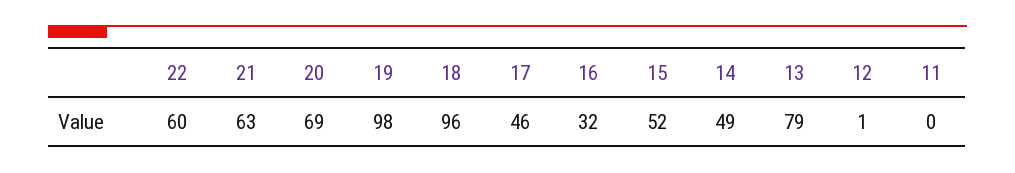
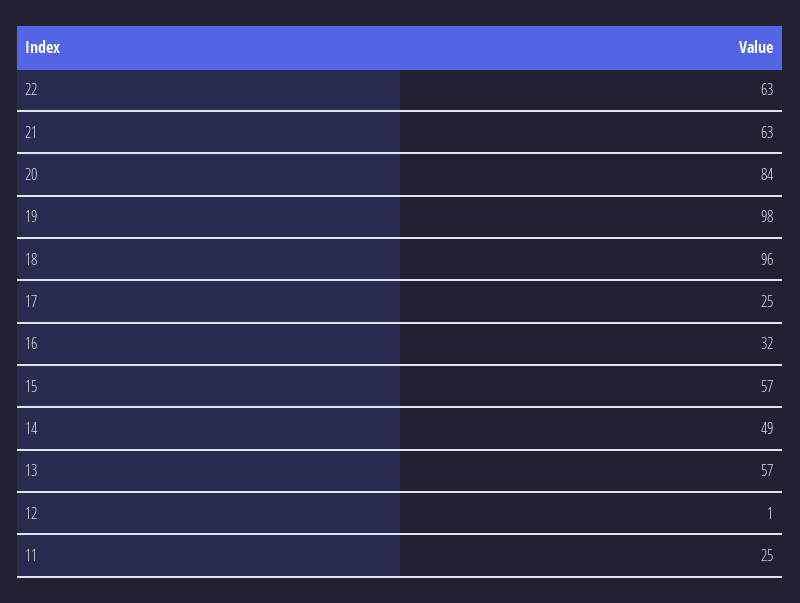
  {
-   "22": 60,
+   "22": 63,
    "21": 63,
-   "20": 69,
+   "20": 84,
    "19": 98,
    "18": 96,
-   "17": 46,
+   "17": 25,
    "16": 32,
-   "15": 52,
+   "15": 57,
    "14": 49,
-   "13": 79,
+   "13": 57,
    "12": 1,
-   "11": 0
+   "11": 25
  }

